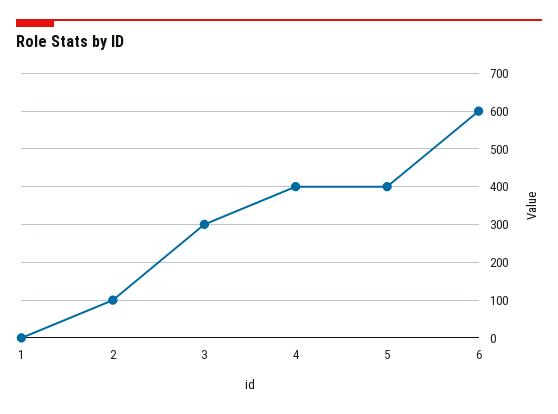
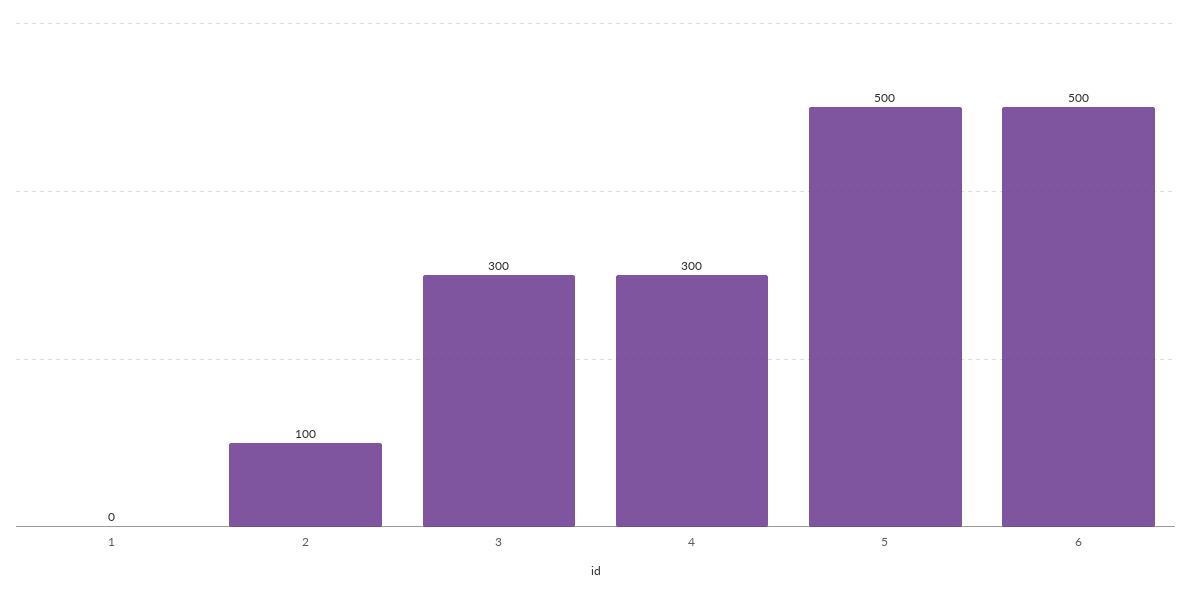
  {
    "1": 0,
    "2": 100,
    "3": 300,
-   "4": 400,
+   "4": 300,
-   "5": 400,
+   "5": 500,
-   "6": 600
+   "6": 500
  }

